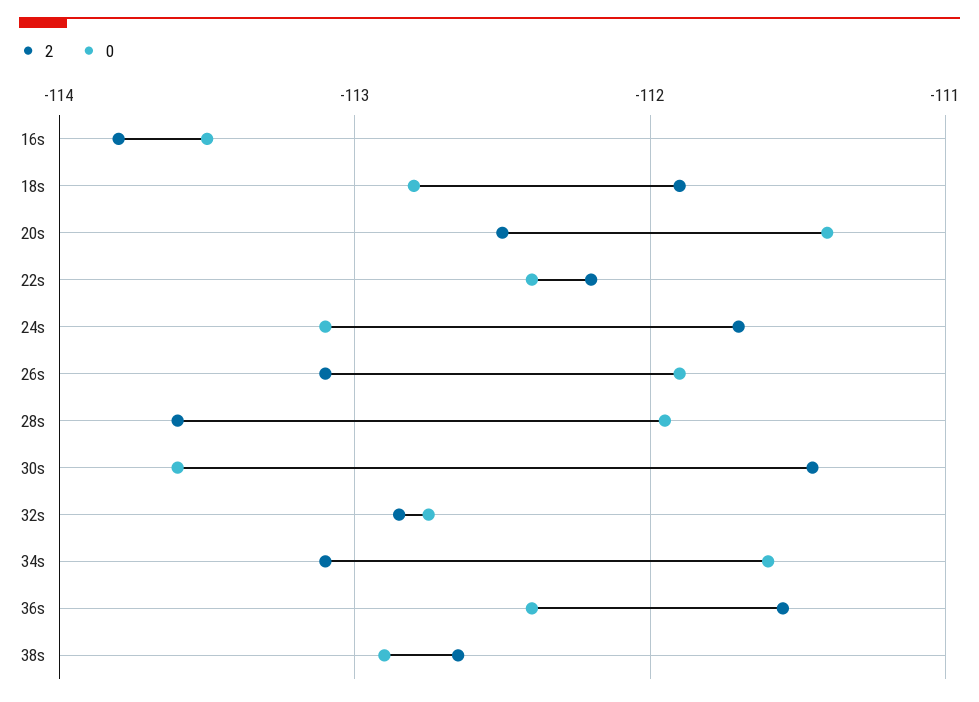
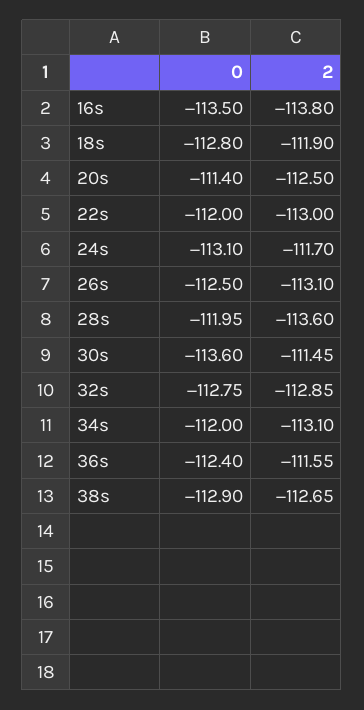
  {
    "2": {
      "16s": -113.8,
      "18s": -111.9,
      "20s": -112.5,
-     "22s": -112.2,
+     "22s": -113,
      "24s": -111.7,
      "26s": -113.1,
      "28s": -113.6,
      "30s": -111.45,
      "32s": -112.85,
      "34s": -113.1,
      "36s": -111.55,
      "38s": -112.65
    },
    "0": {
      "16s": -113.5,
      "18s": -112.8,
      "20s": -111.4,
-     "22s": -112.4,
+     "22s": -112,
      "24s": -113.1,
-     "26s": -111.9,
+     "26s": -112.5,
      "28s": -111.95,
      "30s": -113.6,
      "32s": -112.75,
-     "34s": -111.6,
+     "34s": -112,
      "36s": -112.4,
      "38s": -112.9
    }
  }

